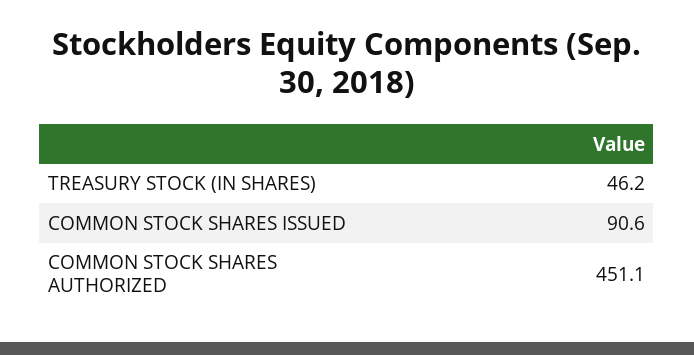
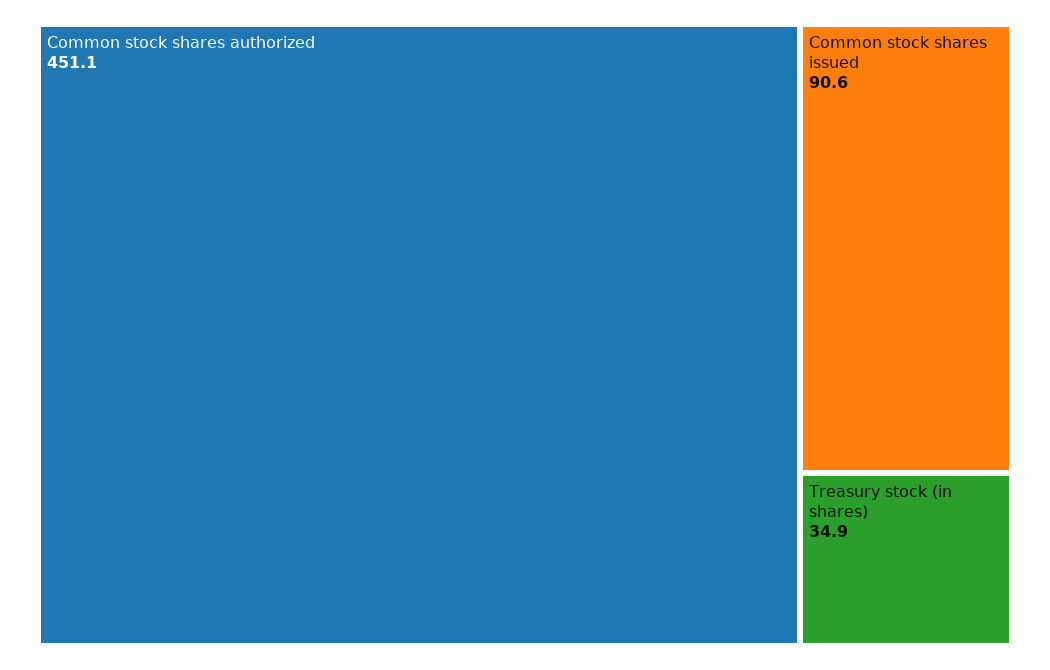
  {
-   "TREASURY STOCK (IN SHARES)": 46.2,
+   "TREASURY STOCK (IN SHARES)": 34.9,
    "COMMON STOCK SHARES ISSUED": 90.6,
    "COMMON STOCK SHARES AUTHORIZED": 451.1
  }

